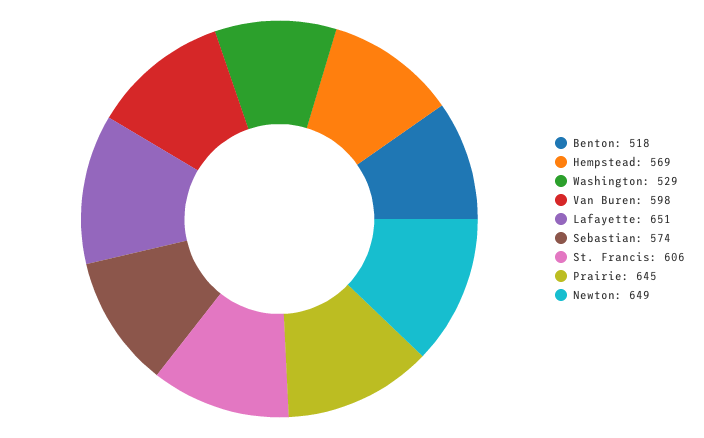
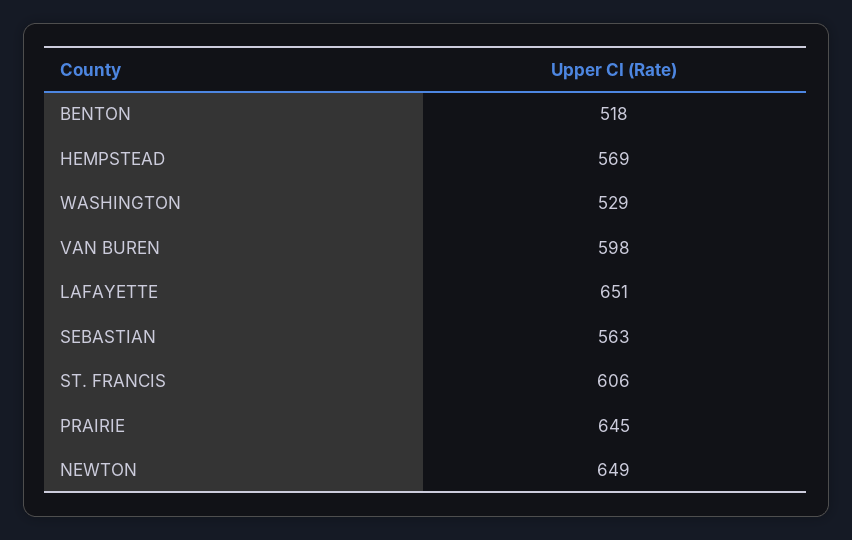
  {
    "Benton": 518,
    "Hempstead": 569,
    "Washington": 529,
    "Van Buren": 598,
    "Lafayette": 651,
-   "Sebastian": 574,
+   "Sebastian": 563,
    "St. Francis": 606,
    "Prairie": 645,
    "Newton": 649
  }

